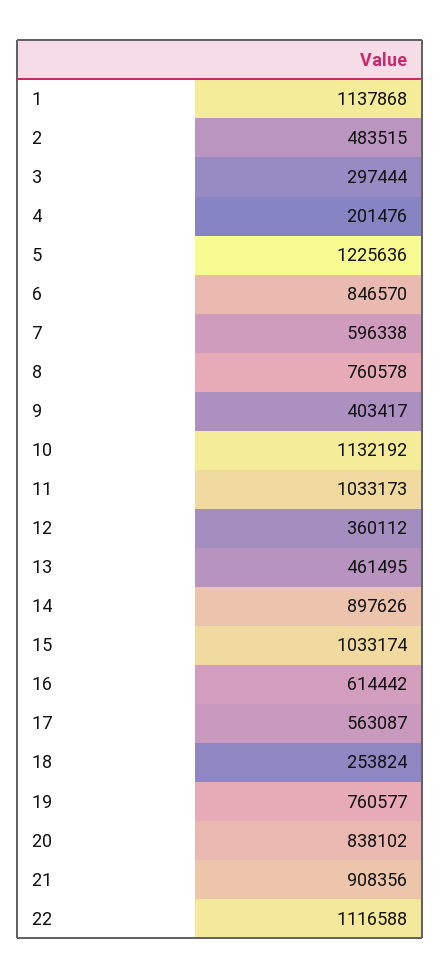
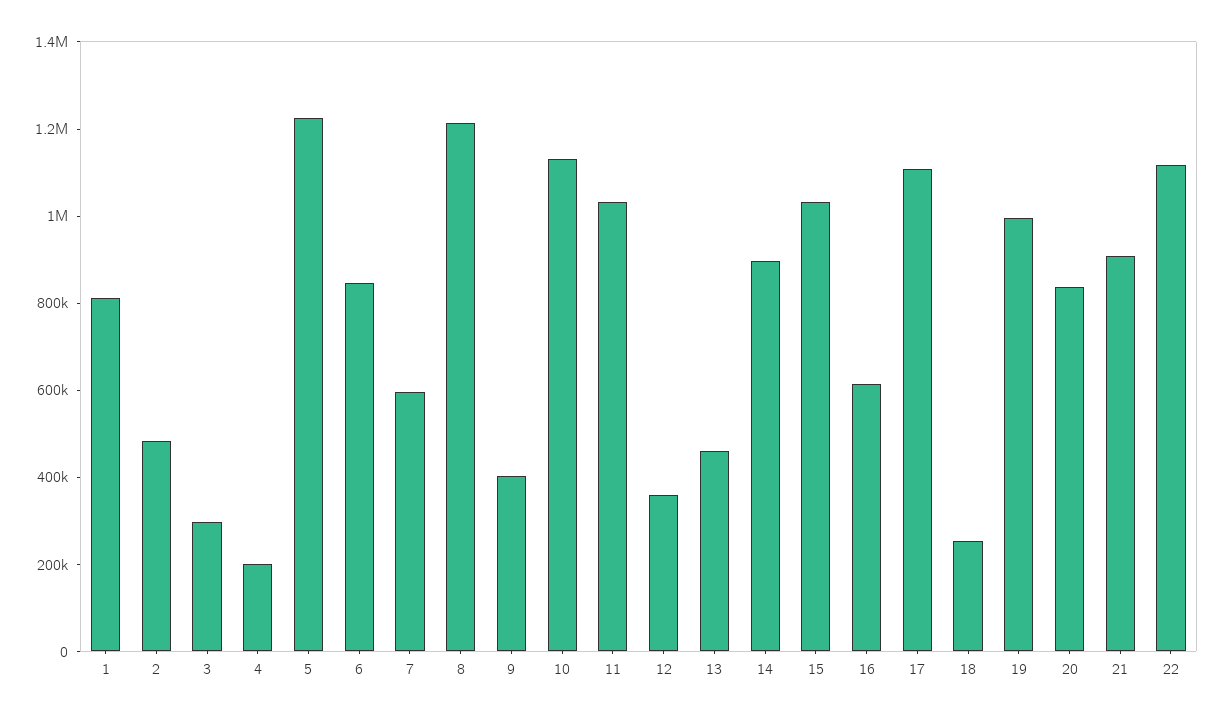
  {
-   "1": 1137868,
+   "1": 800000,
    "2": 483515,
    "3": 297444,
    "4": 201476,
    "5": 1225636,
    "6": 846570,
    "7": 596338,
-   "8": 760578,
+   "8": 1200000,
    "9": 403417,
    "10": 1132192,
    "11": 1033173,
    "12": 360112,
    "13": 461495,
    "14": 897626,
    "15": 1033174,
    "16": 614442,
-   "17": 563087,
+   "17": 1100000,
    "18": 253824,
-   "19": 760577,
+   "19": 1000000,
    "20": 838102,
    "21": 908356,
    "22": 1116588
  }

